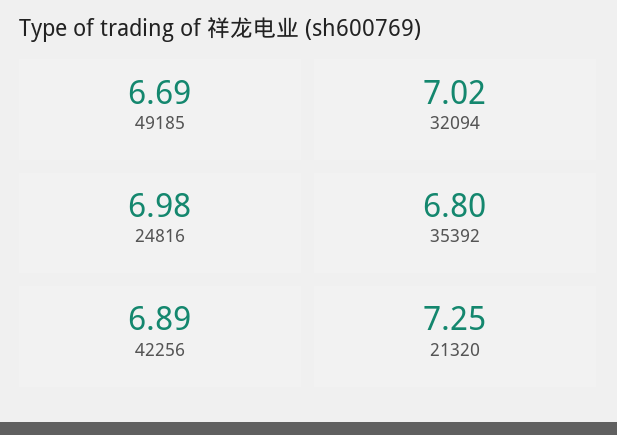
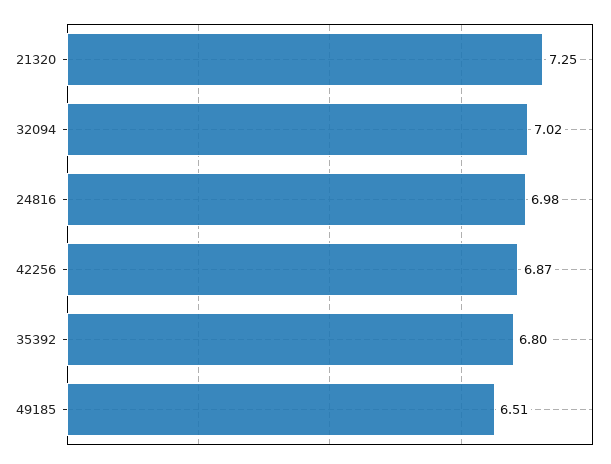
  {
-   "49185": 6.69,
+   "49185": 6.51,
    "32094": 7.02,
    "24816": 6.98,
    "35392": 6.8,
-   "42256": 6.89,
+   "42256": 6.87,
    "21320": 7.25
  }

